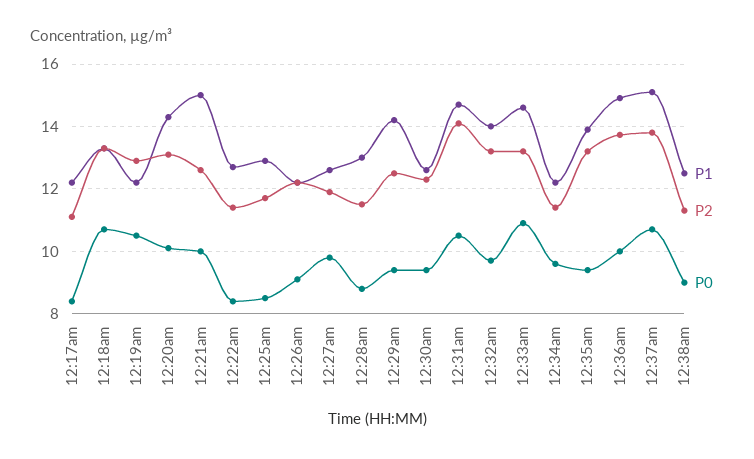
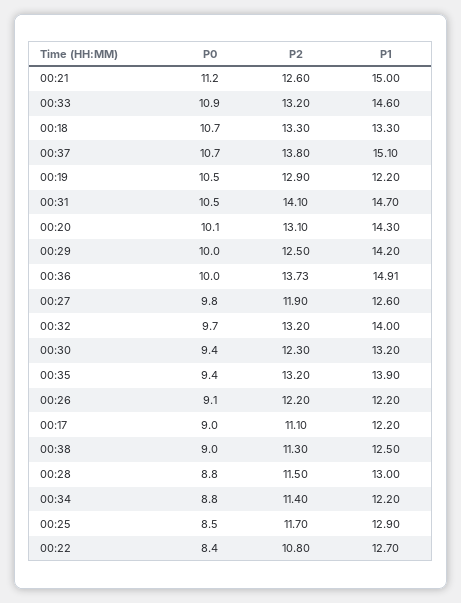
  {
    "P1": {
      "12:17am": 12.2,
      "12:18am": 13.3,
      "12:19am": 12.2,
      "12:20am": 14.3,
      "12:21am": 15,
      "12:22am": 12.7,
      "12:25am": 12.9,
      "12:26am": 12.2,
      "12:27am": 12.6,
      "12:28am": 13,
      "12:29am": 14.2,
-     "12:30am": 12.6,
+     "12:30am": 13.2,
      "12:31am": 14.7,
      "12:32am": 14,
      "12:33am": 14.6,
      "12:34am": 12.2,
      "12:35am": 13.9,
      "12:36am": 14.91,
      "12:37am": 15.1,
      "12:38am": 12.5
    },
    "P2": {
      "12:17am": 11.1,
      "12:18am": 13.3,
      "12:19am": 12.9,
      "12:20am": 13.1,
      "12:21am": 12.6,
-     "12:22am": 11.4,
+     "12:22am": 10.8,
      "12:25am": 11.7,
      "12:26am": 12.2,
      "12:27am": 11.9,
      "12:28am": 11.5,
      "12:29am": 12.5,
      "12:30am": 12.3,
      "12:31am": 14.1,
      "12:32am": 13.2,
      "12:33am": 13.2,
      "12:34am": 11.4,
      "12:35am": 13.2,
      "12:36am": 13.73,
      "12:37am": 13.8,
      "12:38am": 11.3
    },
    "P0": {
-     "12:17am": 8.4,
+     "12:17am": 9,
      "12:18am": 10.7,
      "12:19am": 10.5,
      "12:20am": 10.1,
-     "12:21am": 10,
+     "12:21am": 11.2,
      "12:22am": 8.4,
      "12:25am": 8.5,
      "12:26am": 9.1,
      "12:27am": 9.8,
      "12:28am": 8.8,
-     "12:29am": 9.4,
+     "12:29am": 10,
      "12:30am": 9.4,
      "12:31am": 10.5,
      "12:32am": 9.7,
      "12:33am": 10.9,
-     "12:34am": 9.6,
+     "12:34am": 8.8,
      "12:35am": 9.4,
      "12:36am": 10,
      "12:37am": 10.7,
      "12:38am": 9
    }
  }

